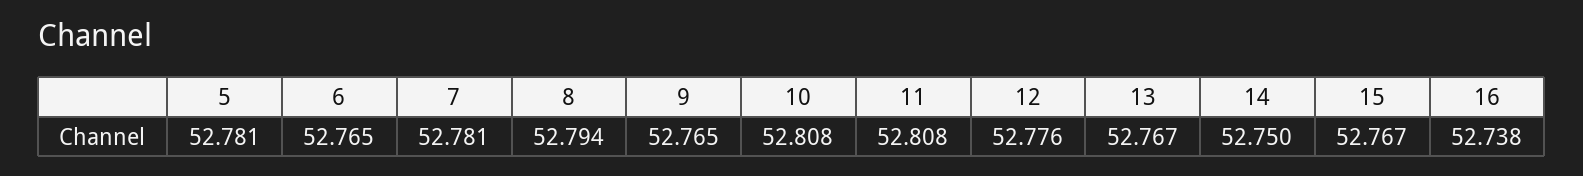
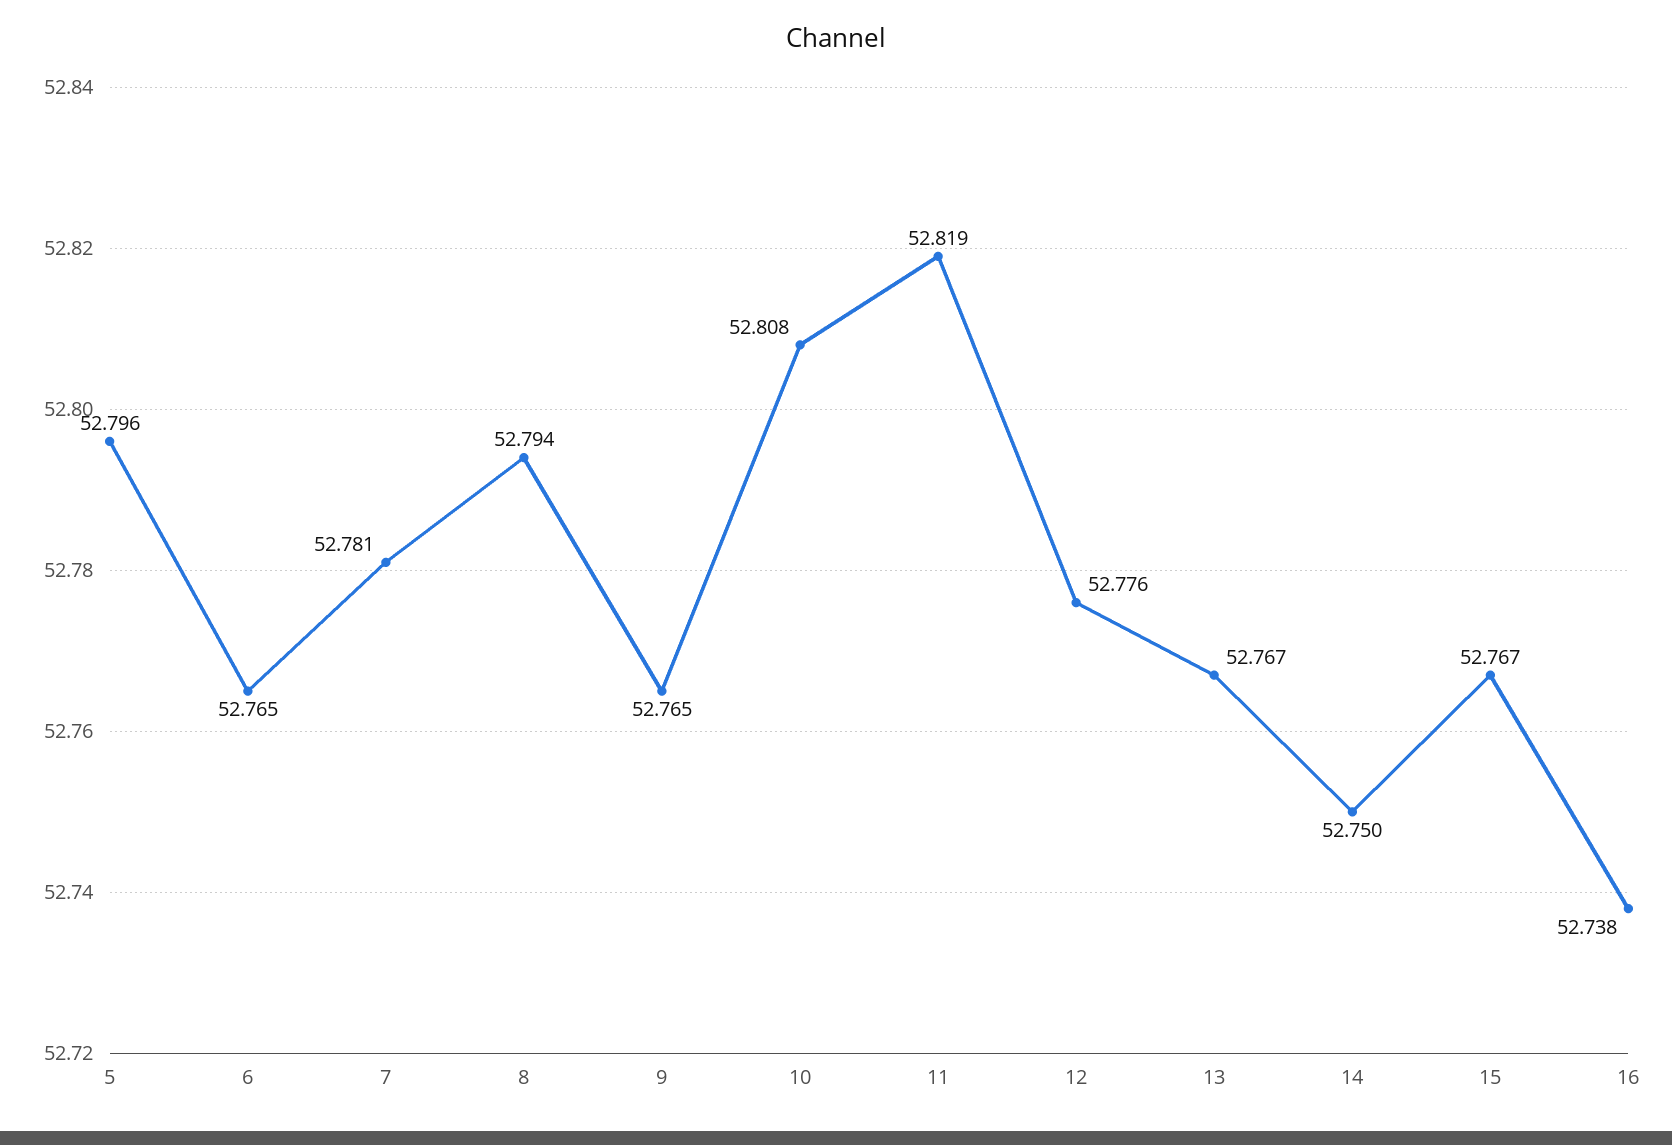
  {
-   "5": 52.781,
+   "5": 52.796,
    "6": 52.765,
    "7": 52.781,
    "8": 52.794,
    "9": 52.765,
    "10": 52.808,
-   "11": 52.808,
+   "11": 52.819,
    "12": 52.776,
    "13": 52.767,
    "14": 52.75,
    "15": 52.767,
    "16": 52.738
  }

